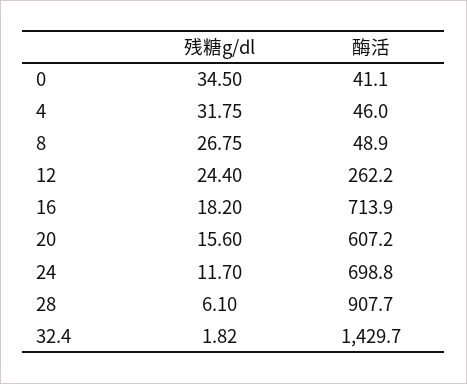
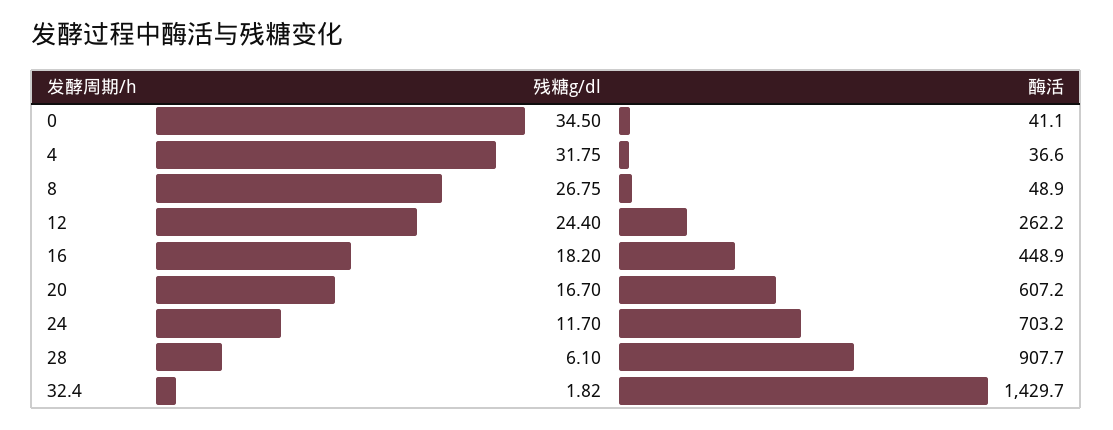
  {
    "残糖g/dl": {
      "0": 34.5,
      "4": 31.75,
      "8": 26.75,
      "12": 24.4,
      "16": 18.2,
-     "20": 15.6,
+     "20": 16.7,
      "24": 11.7,
      "28": 6.1,
      "32.4": 1.82
    },
    "酶活": {
      "0": 41.1,
-     "4": 46,
+     "4": 36.6,
      "8": 48.9,
      "12": 262.2,
-     "16": 713.9,
+     "16": 448.9,
      "20": 607.2,
-     "24": 698.8,
+     "24": 703.2,
      "28": 907.7,
      "32.4": 1429.7
    }
  }

